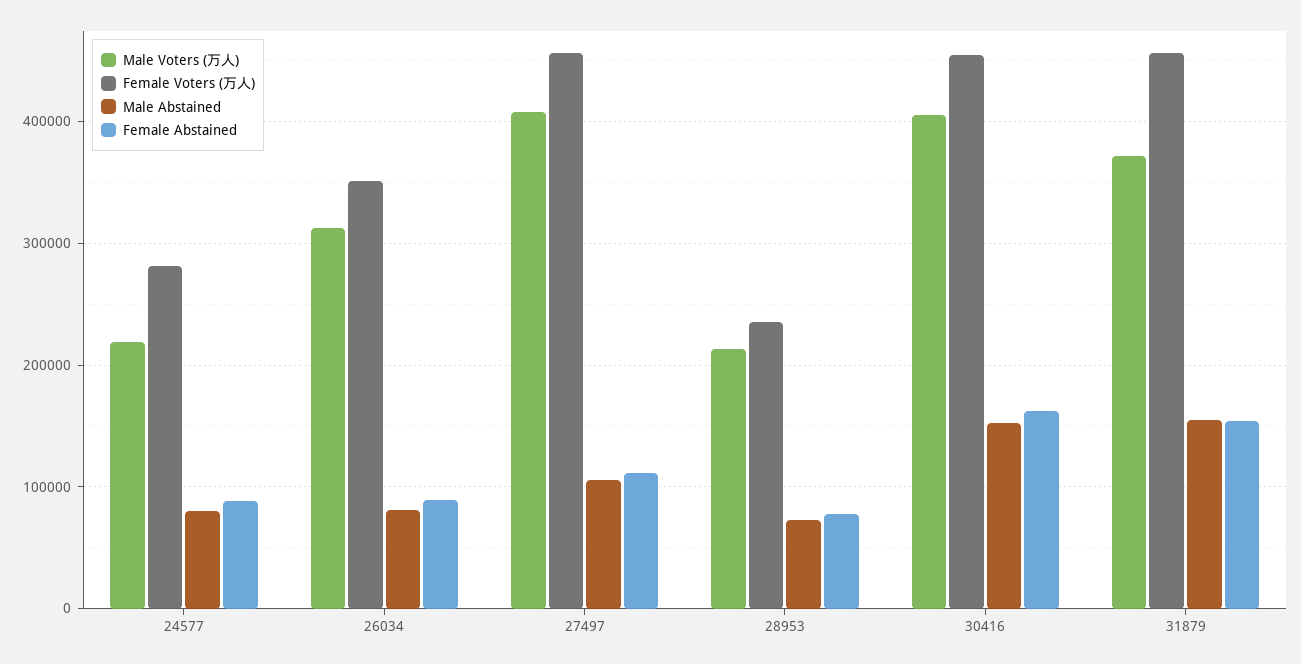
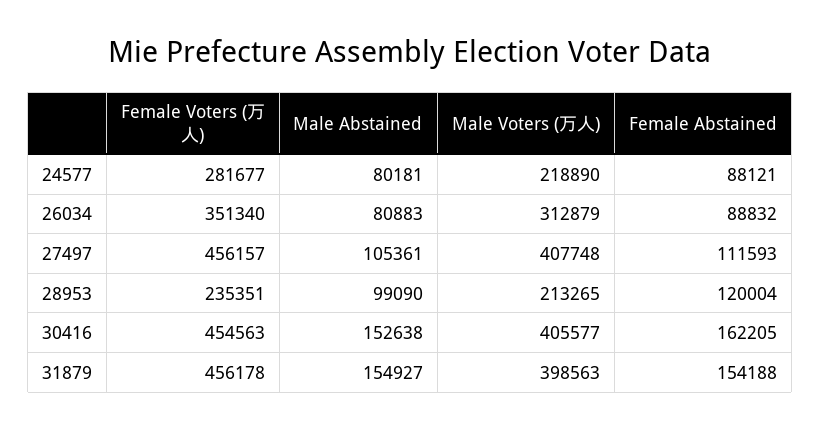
  {
    "Male Voters (万人)": {
      "24577": 218890,
      "26034": 312879,
      "27497": 407748,
      "28953": 213265,
      "30416": 405577,
-     "31879": 370000
+     "31879": 398563
    },
    "Female Voters (万人)": {
      "24577": 281677,
      "26034": 351340,
      "27497": 456157,
      "28953": 235351,
      "30416": 454563,
      "31879": 456178
    },
    "Male Abstained": {
      "24577": 80181,
      "26034": 80883,
      "27497": 105361,
-     "28953": 70000,
+     "28953": 99090,
      "30416": 152638,
      "31879": 154927
    },
    "Female Abstained": {
      "24577": 88121,
      "26034": 88832,
      "27497": 111593,
-     "28953": 80000,
+     "28953": 120004,
      "30416": 162205,
      "31879": 154188
    }
  }

